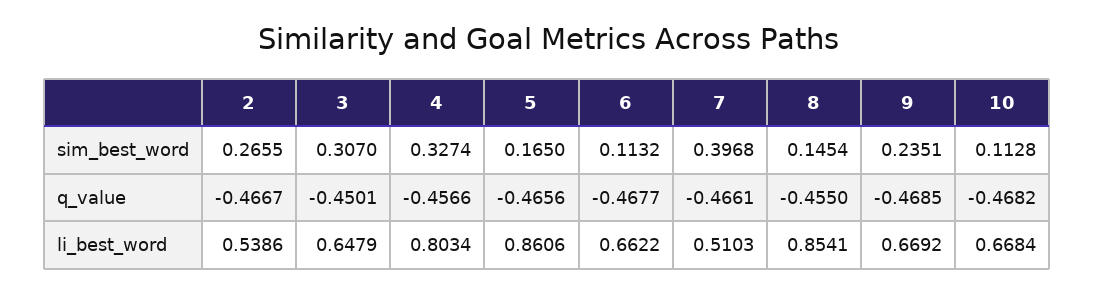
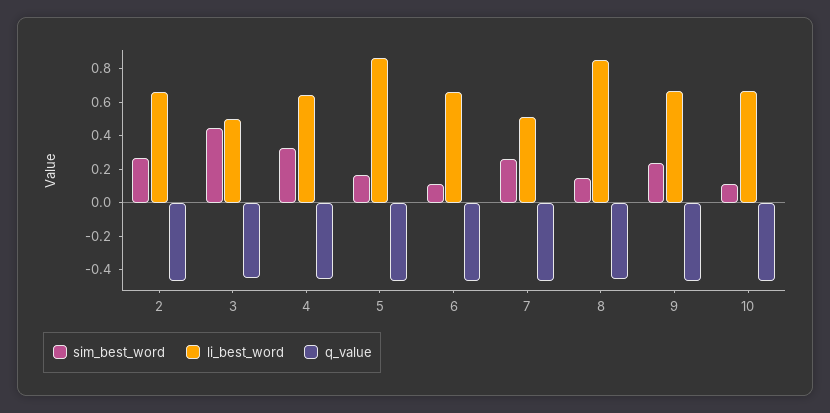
  {
    "sim_best_word": {
      "2": 0.2655,
-     "3": 0.307,
+     "3": 0.45,
      "4": 0.3274,
      "5": 0.165,
      "6": 0.1132,
-     "7": 0.3968,
+     "7": 0.25,
      "8": 0.1454,
      "9": 0.2351,
      "10": 0.1128
    },
    "q_value": {
      "2": -0.4667,
      "3": -0.4501,
      "4": -0.4566,
      "5": -0.4656,
      "6": -0.4677,
      "7": -0.4661,
      "8": -0.455,
      "9": -0.4685,
      "10": -0.4682
    },
    "li_best_word": {
-     "2": 0.5386,
+     "2": 0.65,
-     "3": 0.6479,
+     "3": 0.5,
-     "4": 0.8034,
+     "4": 0.65,
      "5": 0.8606,
      "6": 0.6622,
      "7": 0.5103,
      "8": 0.8541,
      "9": 0.6692,
      "10": 0.6684
    }
  }

